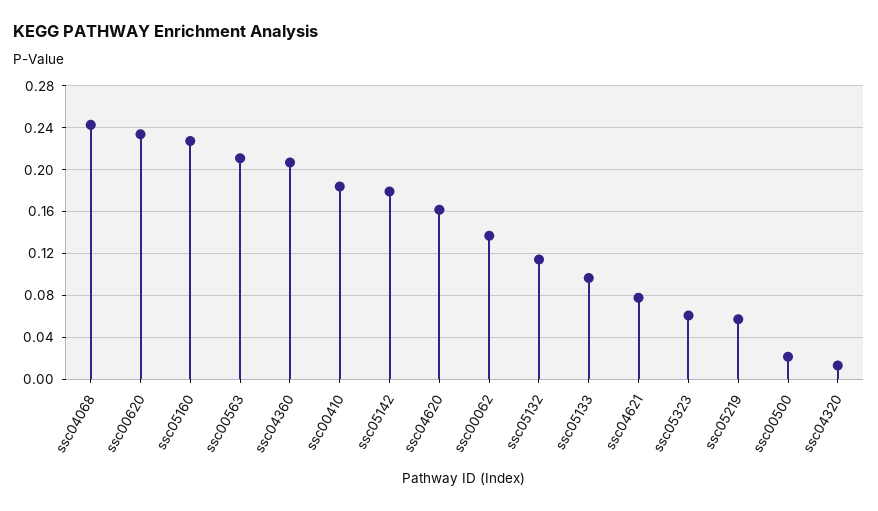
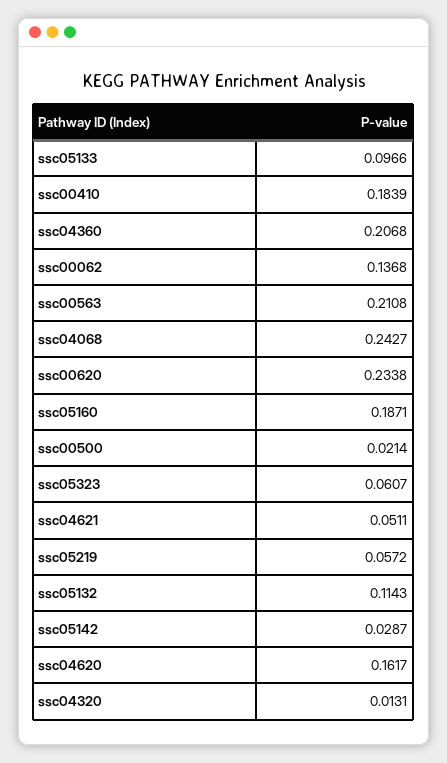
  {
    "ssc04068": 0.2427,
    "ssc00620": 0.2338,
-   "ssc05160": 0.23,
+   "ssc05160": 0.1871,
    "ssc00563": 0.2108,
    "ssc04360": 0.2068,
    "ssc00410": 0.1839,
-   "ssc05142": 0.18,
+   "ssc05142": 0.0287,
    "ssc04620": 0.1617,
    "ssc00062": 0.1368,
    "ssc05132": 0.1143,
    "ssc05133": 0.0966,
-   "ssc04621": 0.08,
+   "ssc04621": 0.0511,
    "ssc05323": 0.0607,
    "ssc05219": 0.0572,
    "ssc00500": 0.0214,
    "ssc04320": 0.0131
  }

